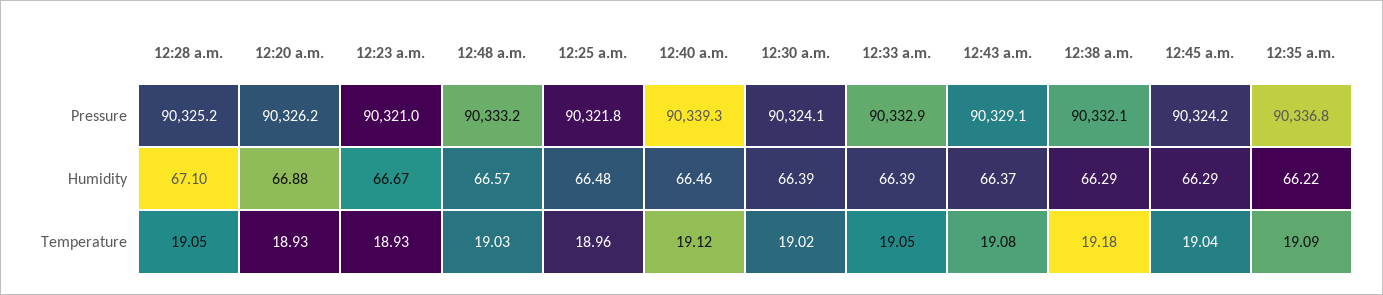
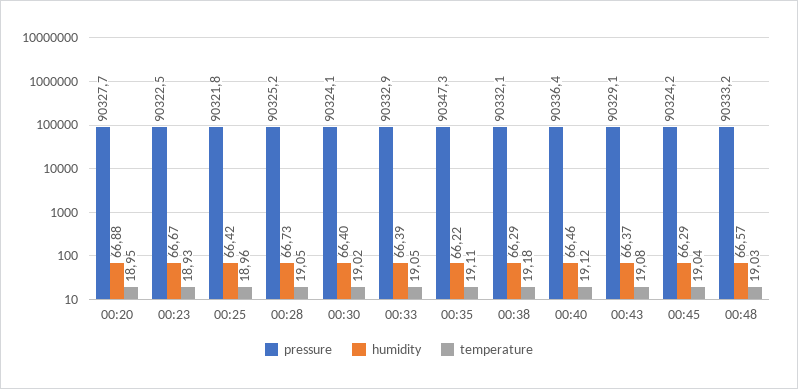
  {
    "Pressure": {
      "12:28 a.m.": 90325.2,
-     "12:20 a.m.": 90326.2,
+     "12:20 a.m.": 90327.7,
-     "12:23 a.m.": 90321,
+     "12:23 a.m.": 90322.5,
      "12:48 a.m.": 90333.2,
      "12:25 a.m.": 90321.8,
-     "12:40 a.m.": 90339.3,
+     "12:40 a.m.": 90336.4,
      "12:30 a.m.": 90324.1,
      "12:33 a.m.": 90332.9,
      "12:43 a.m.": 90329.1,
      "12:38 a.m.": 90332.1,
      "12:45 a.m.": 90324.2,
-     "12:35 a.m.": 90336.8
+     "12:35 a.m.": 90347.3
    },
    "Humidity": {
-     "12:28 a.m.": 67.1,
+     "12:28 a.m.": 66.73,
      "12:20 a.m.": 66.88,
      "12:23 a.m.": 66.67,
      "12:48 a.m.": 66.57,
-     "12:25 a.m.": 66.48,
+     "12:25 a.m.": 66.42,
      "12:40 a.m.": 66.46,
-     "12:30 a.m.": 66.39,
+     "12:30 a.m.": 66.4,
      "12:33 a.m.": 66.39,
      "12:43 a.m.": 66.37,
      "12:38 a.m.": 66.29,
      "12:45 a.m.": 66.29,
      "12:35 a.m.": 66.22
    },
    "Temperature": {
      "12:28 a.m.": 19.05,
-     "12:20 a.m.": 18.93,
+     "12:20 a.m.": 18.95,
      "12:23 a.m.": 18.93,
      "12:48 a.m.": 19.03,
      "12:25 a.m.": 18.96,
      "12:40 a.m.": 19.12,
      "12:30 a.m.": 19.02,
      "12:33 a.m.": 19.05,
      "12:43 a.m.": 19.08,
      "12:38 a.m.": 19.18,
      "12:45 a.m.": 19.04,
-     "12:35 a.m.": 19.09
+     "12:35 a.m.": 19.11
    }
  }

